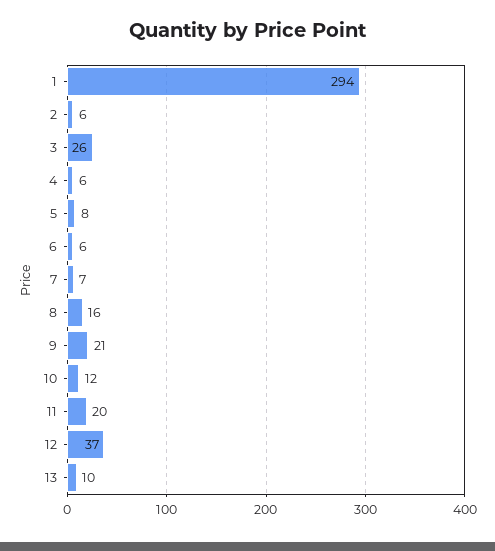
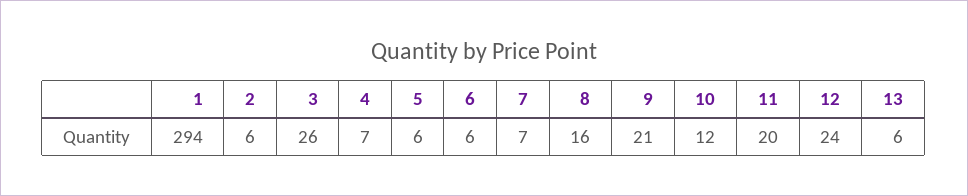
  {
    "1": 294,
    "2": 6,
    "3": 26,
-   "4": 6,
+   "4": 7,
-   "5": 8,
+   "5": 6,
    "6": 6,
    "7": 7,
    "8": 16,
    "9": 21,
    "10": 12,
    "11": 20,
-   "12": 37,
+   "12": 24,
-   "13": 10
+   "13": 6
  }

